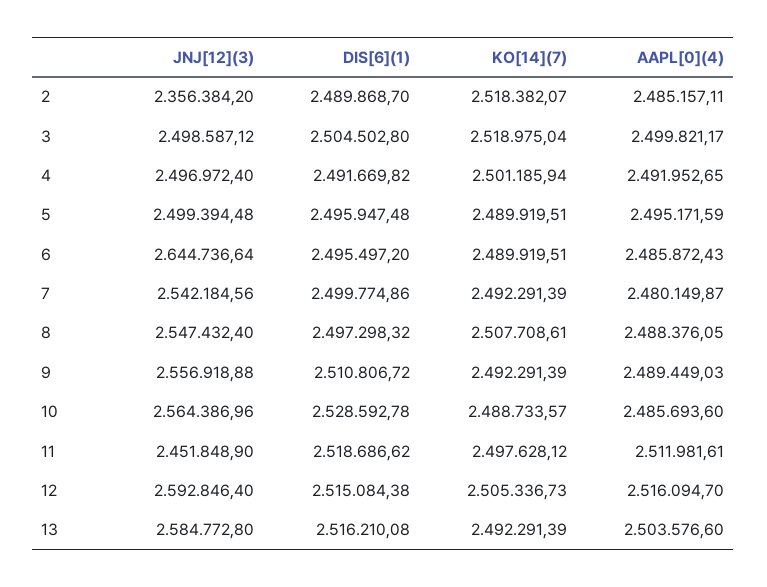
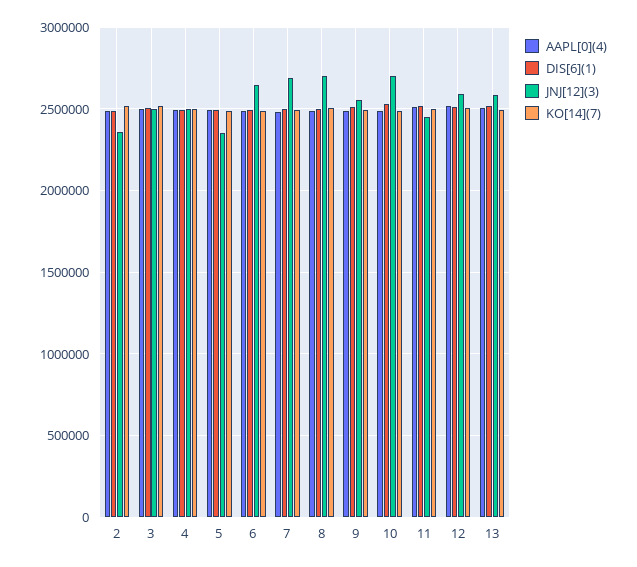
  {
    "JNJ[12](3)": {
      "2": 2356384.2,
      "3": 2498587.12,
      "4": 2496972.4,
-     "5": 2499394.48,
+     "5": 2350000,
      "6": 2644736.64,
-     "7": 2542184.56,
+     "7": 2700000,
-     "8": 2547432.4,
+     "8": 2700000,
      "9": 2556918.88,
-     "10": 2564386.96,
+     "10": 2700000,
      "11": 2451848.9,
      "12": 2592846.4,
      "13": 2584772.8
    },
    "DIS[6](1)": {
      "2": 2489868.7,
      "3": 2504502.8,
      "4": 2491669.82,
      "5": 2495947.48,
      "6": 2495497.2,
      "7": 2499774.86,
      "8": 2497298.32,
      "9": 2510806.72,
      "10": 2528592.78,
      "11": 2518686.62,
      "12": 2515084.38,
      "13": 2516210.08
    },
    "KO[14](7)": {
      "2": 2518382.07,
      "3": 2518975.04,
      "4": 2501185.94,
      "5": 2489919.51,
      "6": 2489919.51,
      "7": 2492291.39,
      "8": 2507708.61,
      "9": 2492291.39,
      "10": 2488733.57,
      "11": 2497628.12,
      "12": 2505336.73,
      "13": 2492291.39
    },
    "AAPL[0](4)": {
      "2": 2485157.11,
      "3": 2499821.17,
      "4": 2491952.65,
      "5": 2495171.59,
      "6": 2485872.43,
      "7": 2480149.87,
      "8": 2488376.05,
      "9": 2489449.03,
      "10": 2485693.6,
      "11": 2511981.61,
      "12": 2516094.7,
      "13": 2503576.6
    }
  }

